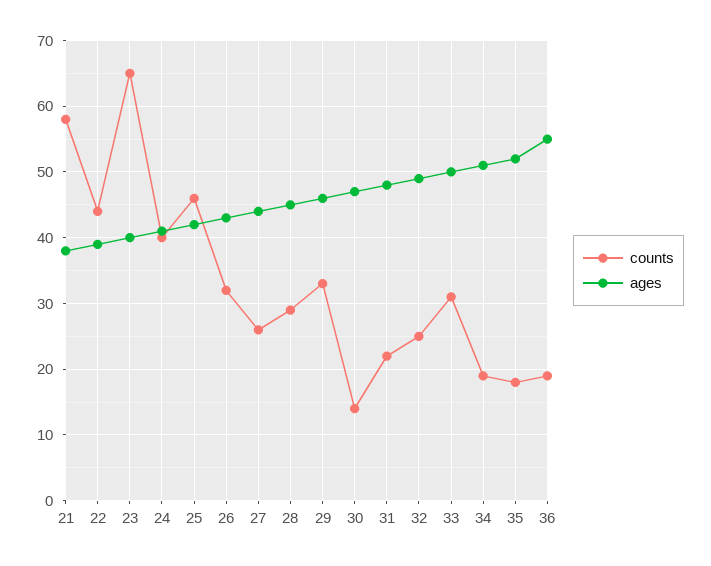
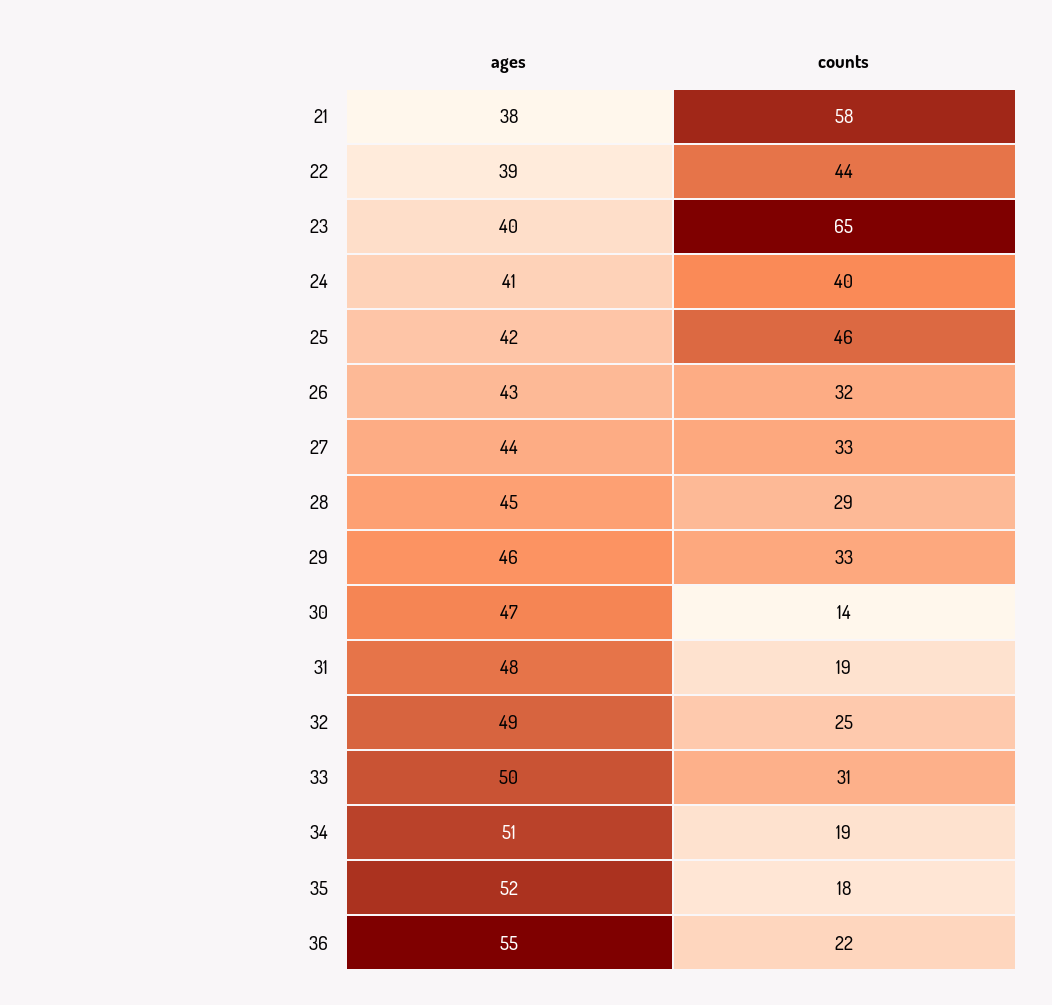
  {
    "counts": {
      "21": 58,
      "22": 44,
      "23": 65,
      "24": 40,
      "25": 46,
      "26": 32,
-     "27": 26,
+     "27": 33,
      "28": 29,
      "29": 33,
      "30": 14,
-     "31": 22,
+     "31": 19,
      "32": 25,
      "33": 31,
      "34": 19,
      "35": 18,
-     "36": 19
+     "36": 22
    },
    "ages": {
      "21": 38,
      "22": 39,
      "23": 40,
      "24": 41,
      "25": 42,
      "26": 43,
      "27": 44,
      "28": 45,
      "29": 46,
      "30": 47,
      "31": 48,
      "32": 49,
      "33": 50,
      "34": 51,
      "35": 52,
      "36": 55
    }
  }

